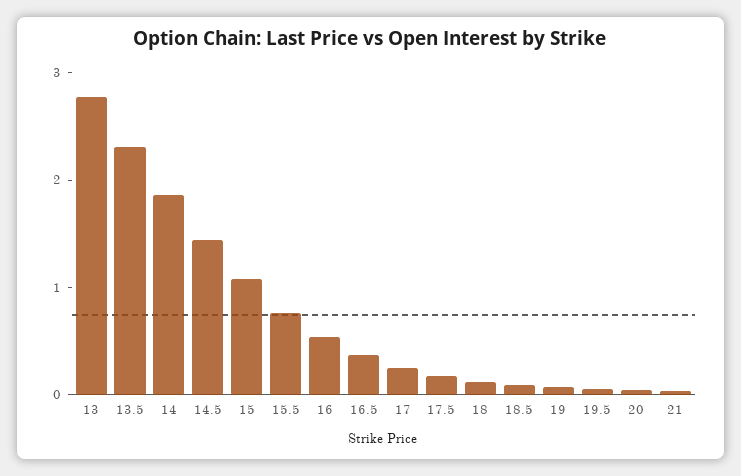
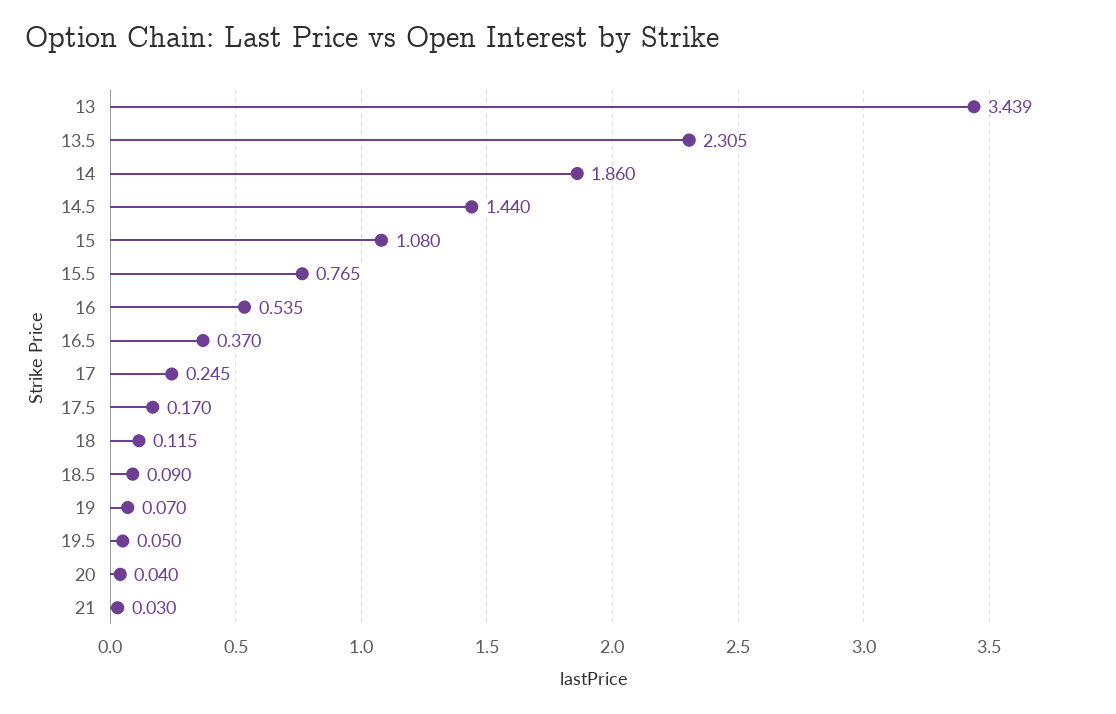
  {
-   "13": 2.8,
+   "13": 3.439,
    "13.5": 2.305,
    "14": 1.86,
    "14.5": 1.44,
    "15": 1.08,
    "15.5": 0.765,
    "16": 0.535,
    "16.5": 0.37,
    "17": 0.245,
    "17.5": 0.17,
    "18": 0.115,
    "18.5": 0.09,
    "19": 0.07,
    "19.5": 0.05,
    "20": 0.04,
    "21": 0.03
  }

